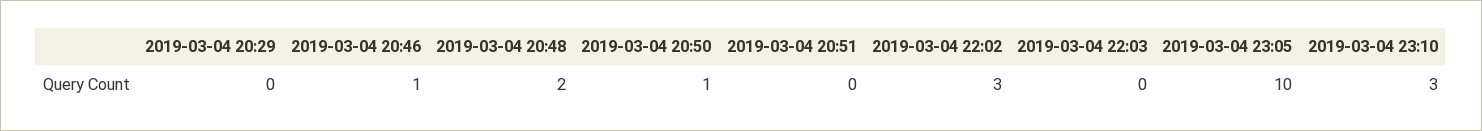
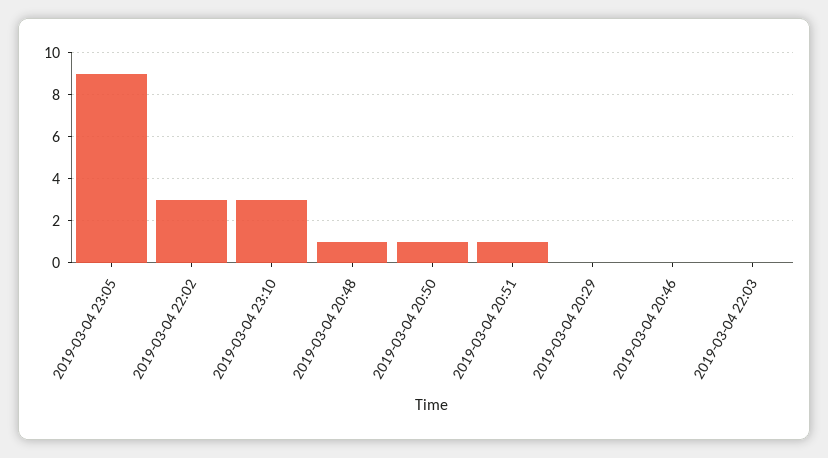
  {
    "2019-03-04 20:29": 0,
-   "2019-03-04 20:46": 1,
+   "2019-03-04 20:46": 0,
-   "2019-03-04 20:48": 2,
+   "2019-03-04 20:48": 1,
    "2019-03-04 20:50": 1,
-   "2019-03-04 20:51": 0,
+   "2019-03-04 20:51": 1,
    "2019-03-04 22:02": 3,
    "2019-03-04 22:03": 0,
-   "2019-03-04 23:05": 10,
+   "2019-03-04 23:05": 9,
    "2019-03-04 23:10": 3
  }

